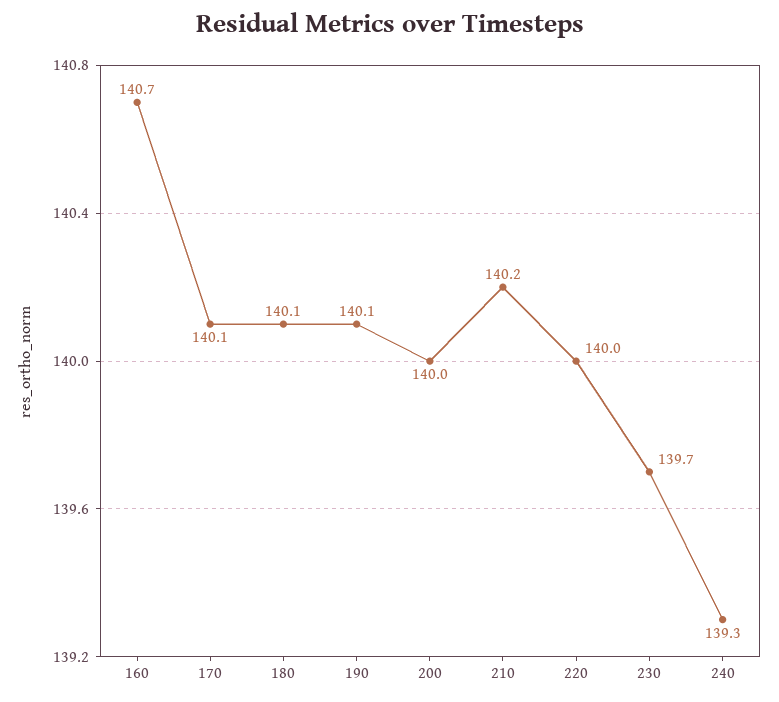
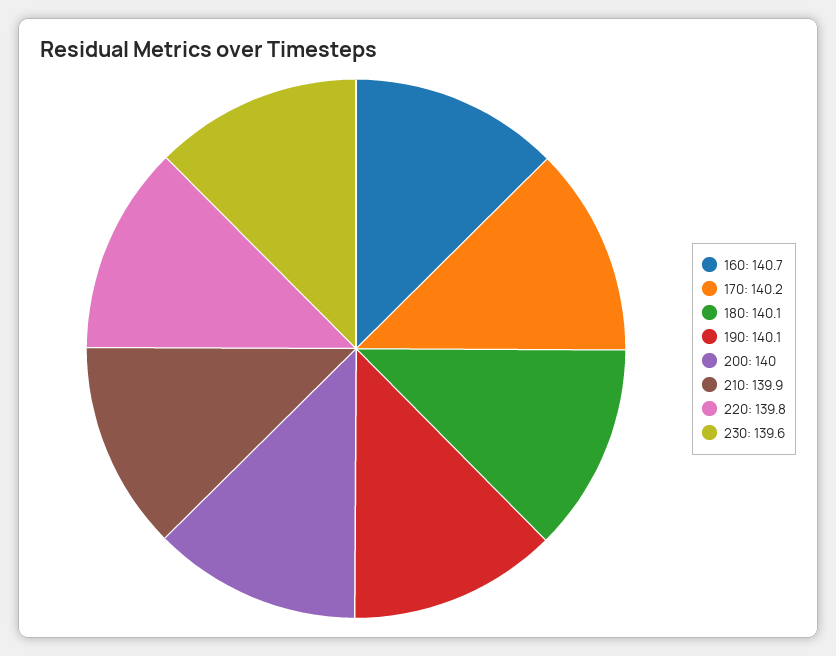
  {
    "160": 140.7,
-   "170": 140.1,
+   "170": 140.2,
    "180": 140.1,
    "190": 140.1,
    "200": 140,
-   "210": 140.2,
+   "210": 139.9,
-   "220": 140,
+   "220": 139.8,
-   "230": 139.7,
+   "230": 139.6
-   "240": 139.3
  }

